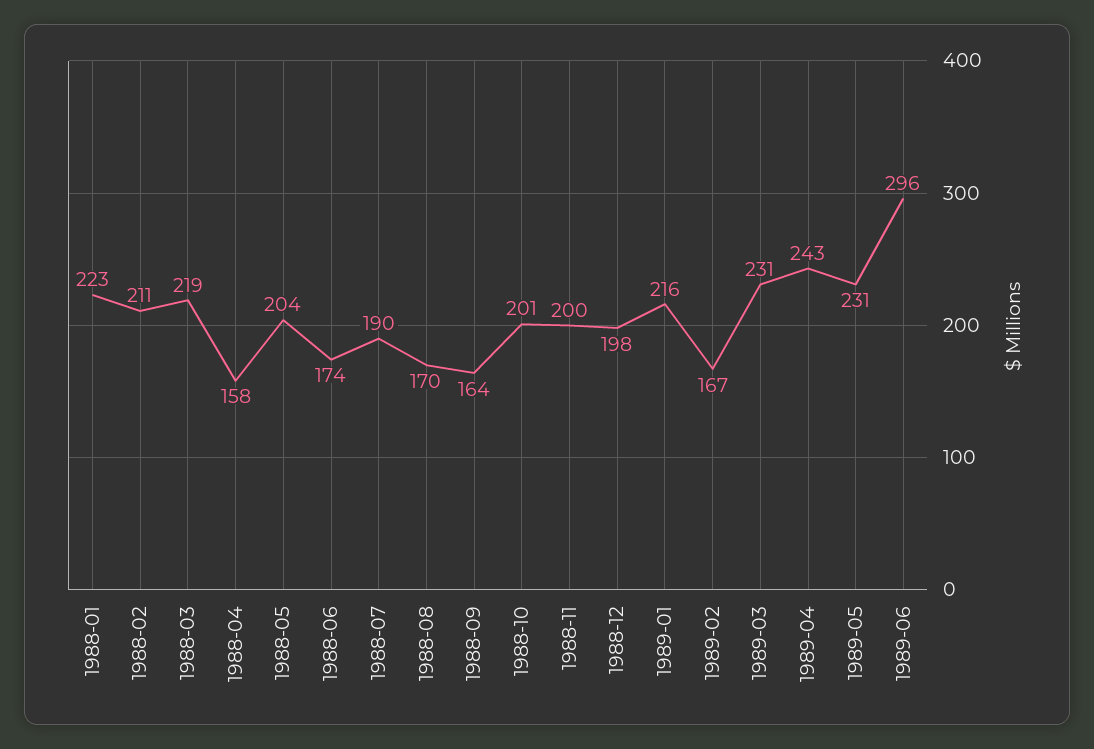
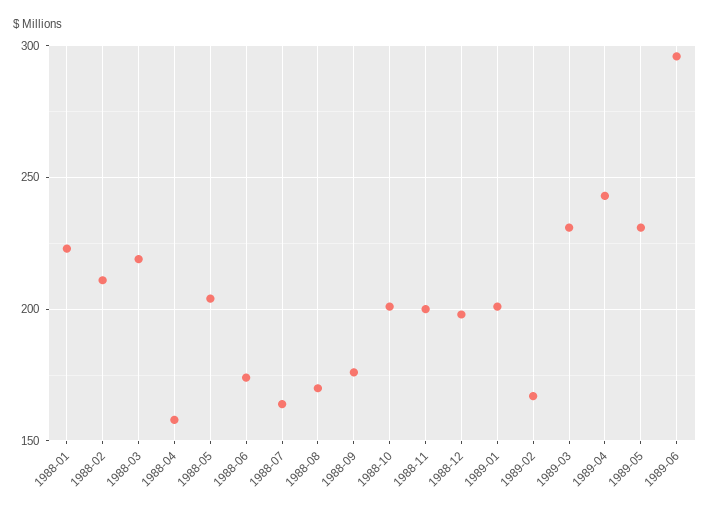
  {
    "1988-01": 223,
    "1988-02": 211,
    "1988-03": 219,
    "1988-04": 158,
    "1988-05": 204,
    "1988-06": 174,
-   "1988-07": 190,
+   "1988-07": 165,
    "1988-08": 170,
-   "1988-09": 164,
+   "1988-09": 175,
    "1988-10": 201,
    "1988-11": 200,
    "1988-12": 198,
-   "1989-01": 216,
+   "1989-01": 200,
    "1989-02": 167,
    "1989-03": 231,
    "1989-04": 243,
    "1989-05": 231,
    "1989-06": 296
  }

